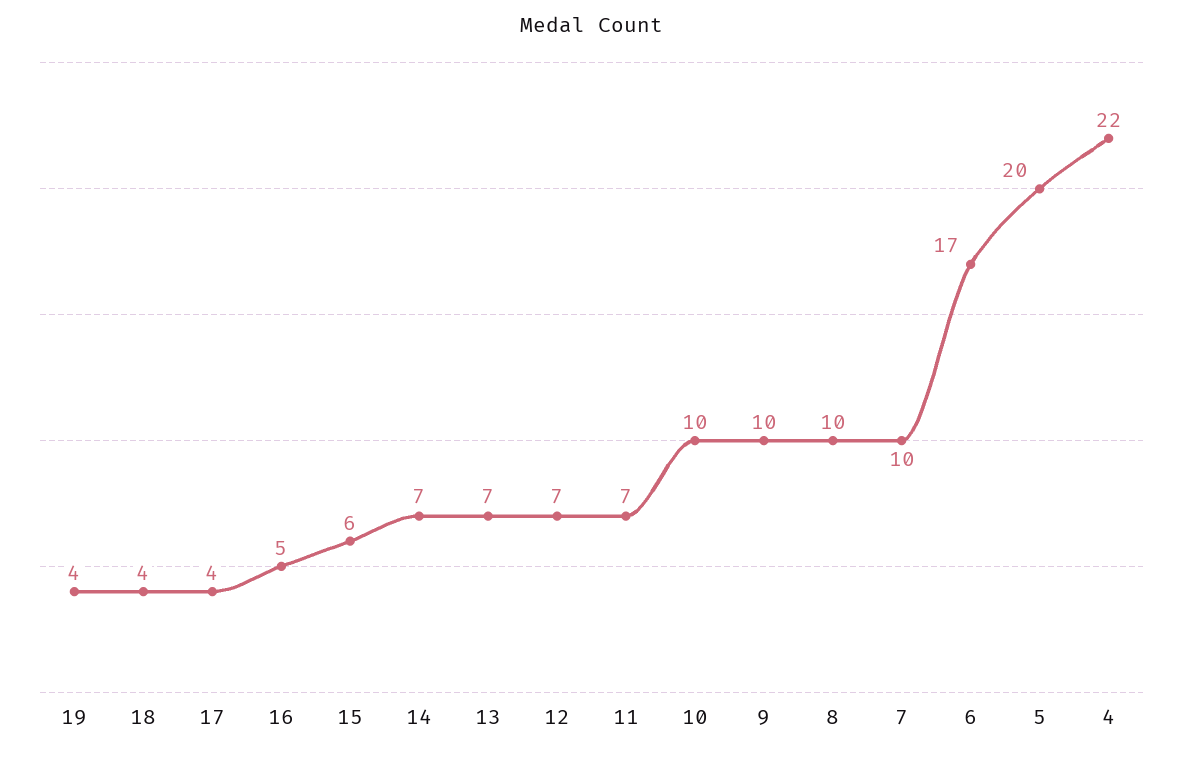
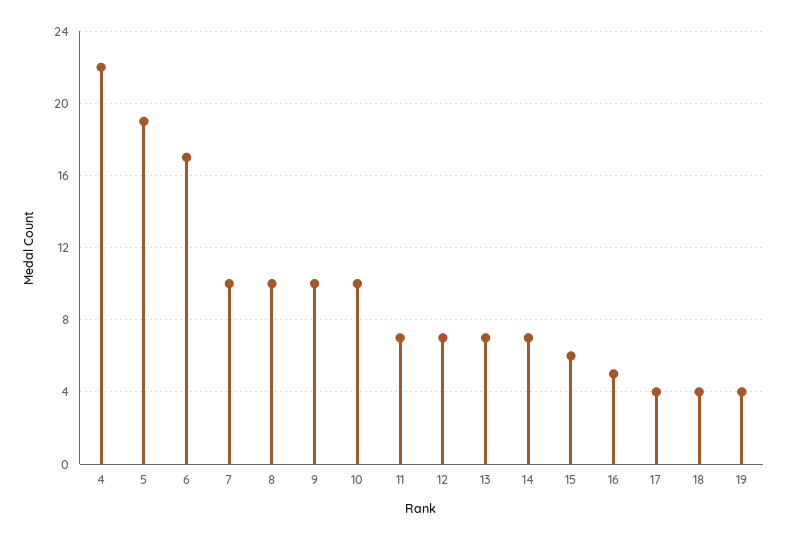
  {
    "19": 4,
    "18": 4,
    "17": 4,
    "16": 5,
    "15": 6,
    "14": 7,
    "13": 7,
    "12": 7,
    "11": 7,
    "10": 10,
    "9": 10,
    "8": 10,
    "7": 10,
    "6": 17,
-   "5": 20,
+   "5": 19,
    "4": 22
  }

